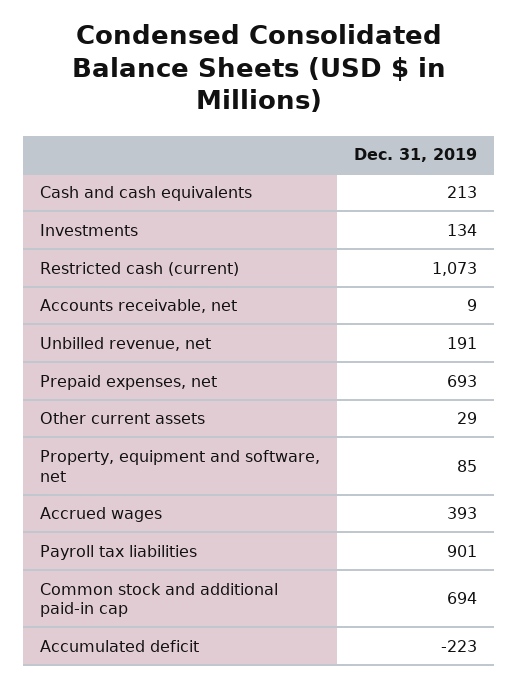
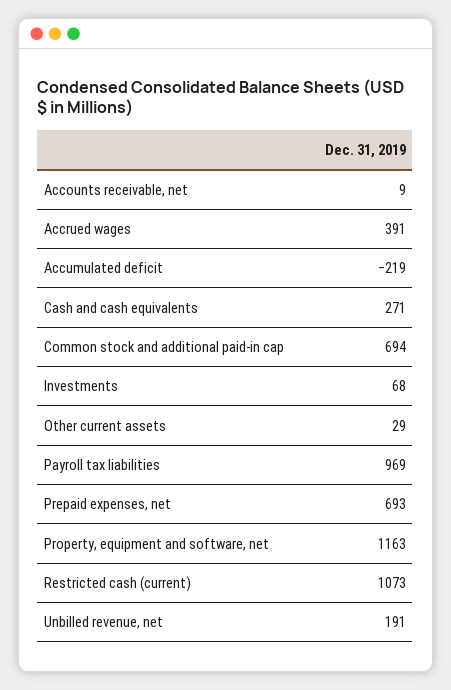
  {
-   "Cash and cash equivalents": 213,
+   "Cash and cash equivalents": 271,
-   "Investments": 134,
+   "Investments": 68,
    "Restricted cash (current)": 1073,
    "Accounts receivable, net": 9,
    "Unbilled revenue, net": 191,
    "Prepaid expenses, net": 693,
    "Other current assets": 29,
-   "Property, equipment and software, net": 85,
+   "Property, equipment and software, net": 1163,
-   "Accrued wages": 393,
+   "Accrued wages": 391,
-   "Payroll tax liabilities": 901,
+   "Payroll tax liabilities": 969,
    "Common stock and additional paid-in cap": 694,
-   "Accumulated deficit": -223
+   "Accumulated deficit": -219
  }

